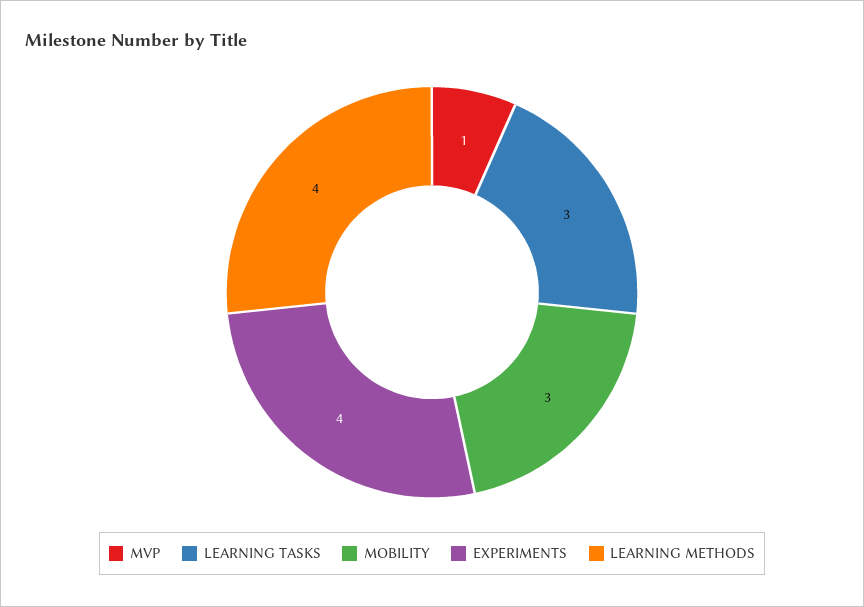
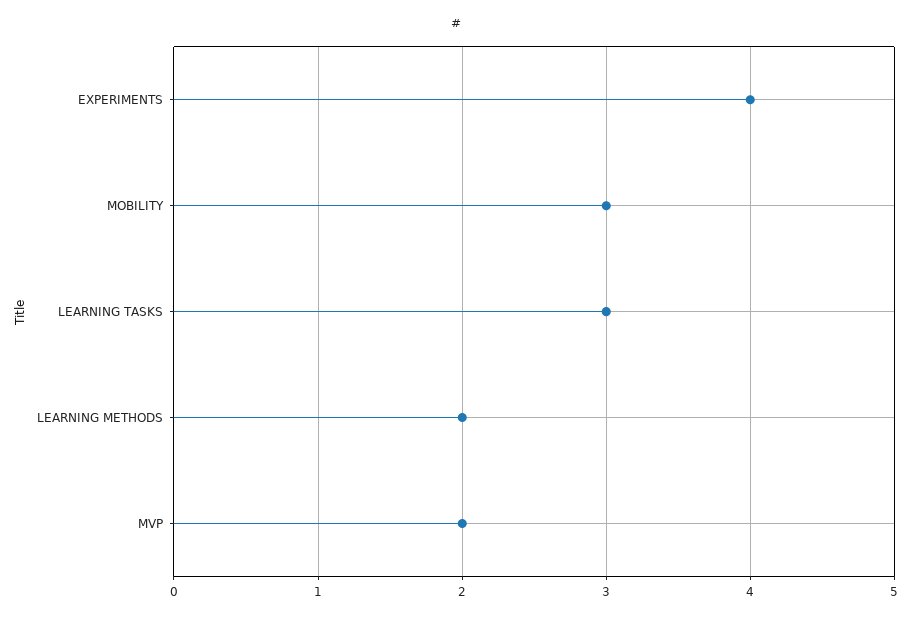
  {
-   "MVP": 1,
+   "MVP": 2,
    "LEARNING TASKS": 3,
    "MOBILITY": 3,
    "EXPERIMENTS": 4,
-   "LEARNING METHODS": 4
+   "LEARNING METHODS": 2
  }

